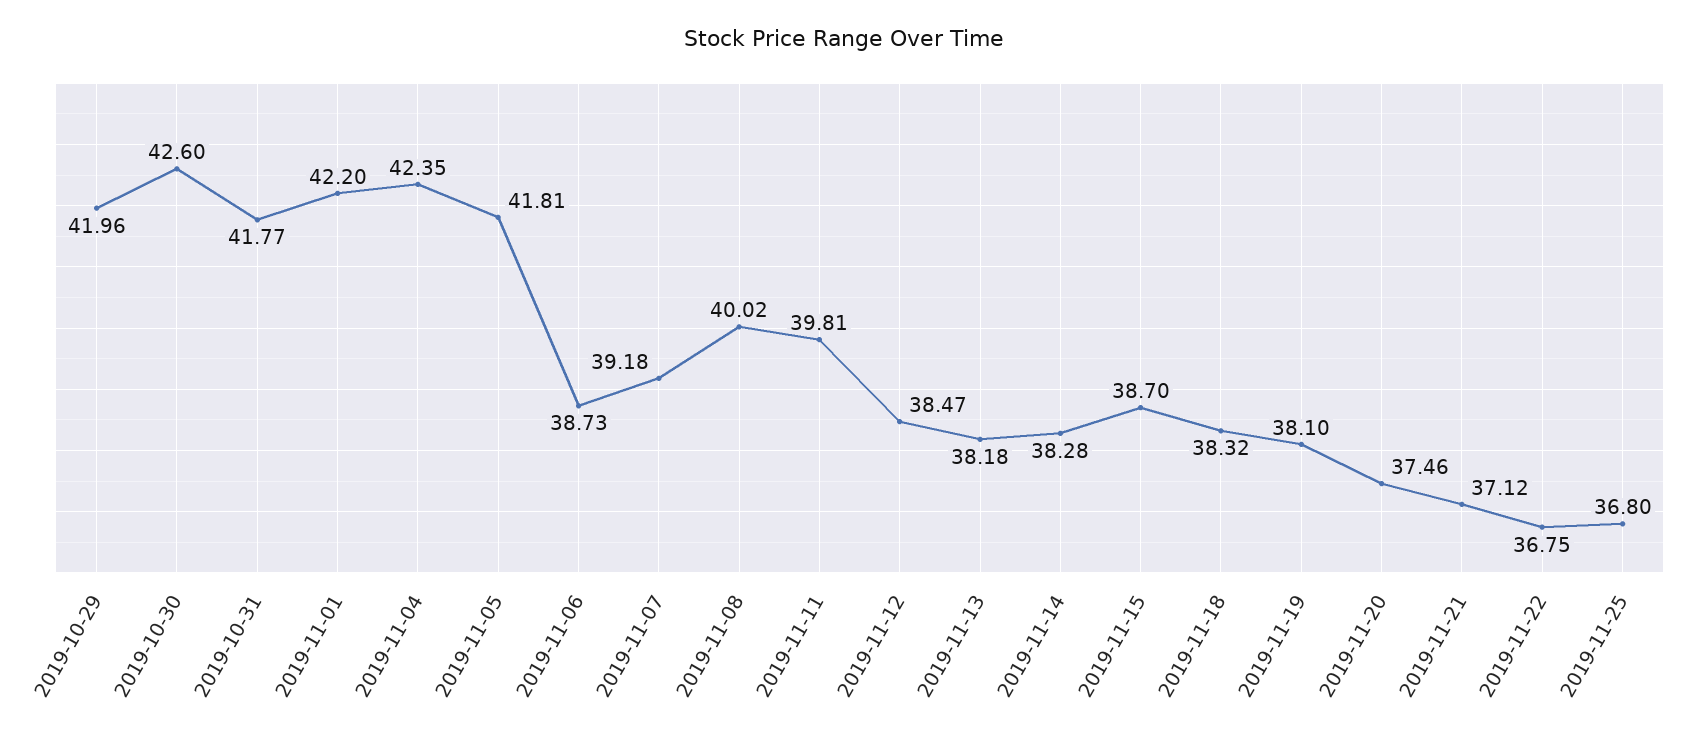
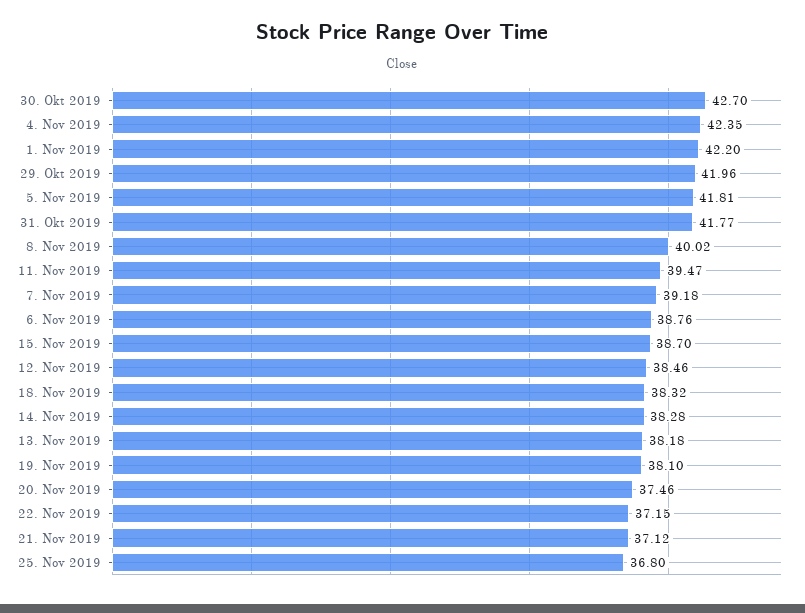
  {
    "2019-10-29": 41.96,
-   "2019-10-30": 42.6,
+   "2019-10-30": 42.7,
    "2019-10-31": 41.77,
    "2019-11-01": 42.2,
    "2019-11-04": 42.35,
    "2019-11-05": 41.81,
-   "2019-11-06": 38.73,
+   "2019-11-06": 38.76,
    "2019-11-07": 39.18,
    "2019-11-08": 40.02,
-   "2019-11-11": 39.81,
+   "2019-11-11": 39.47,
-   "2019-11-12": 38.47,
+   "2019-11-12": 38.46,
    "2019-11-13": 38.18,
    "2019-11-14": 38.28,
    "2019-11-15": 38.7,
    "2019-11-18": 38.32,
    "2019-11-19": 38.1,
    "2019-11-20": 37.46,
    "2019-11-21": 37.12,
-   "2019-11-22": 36.75,
+   "2019-11-22": 37.15,
    "2019-11-25": 36.8
  }

